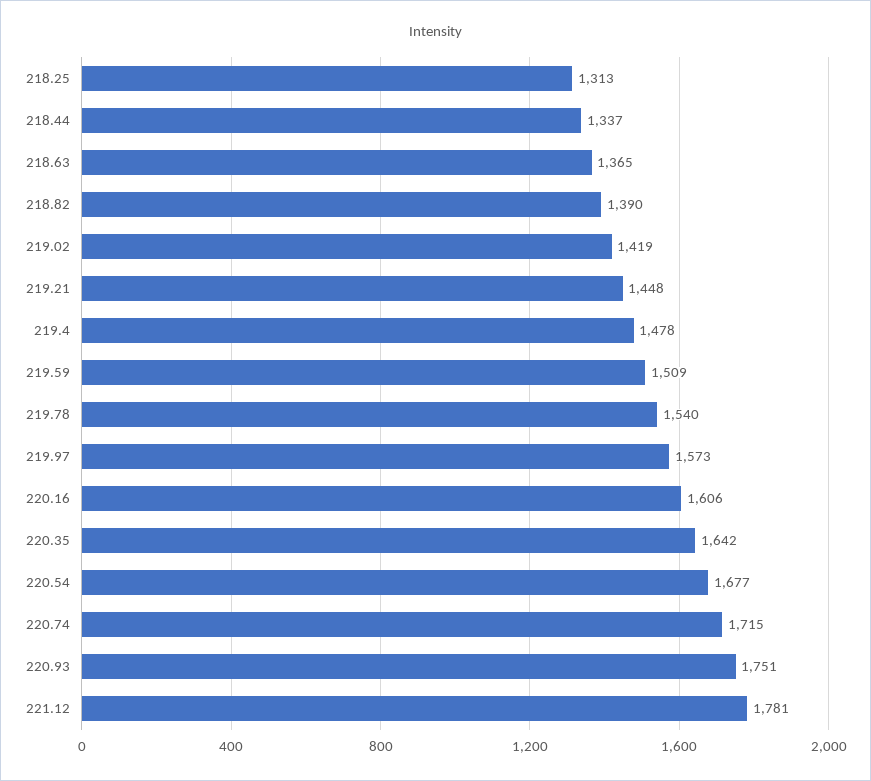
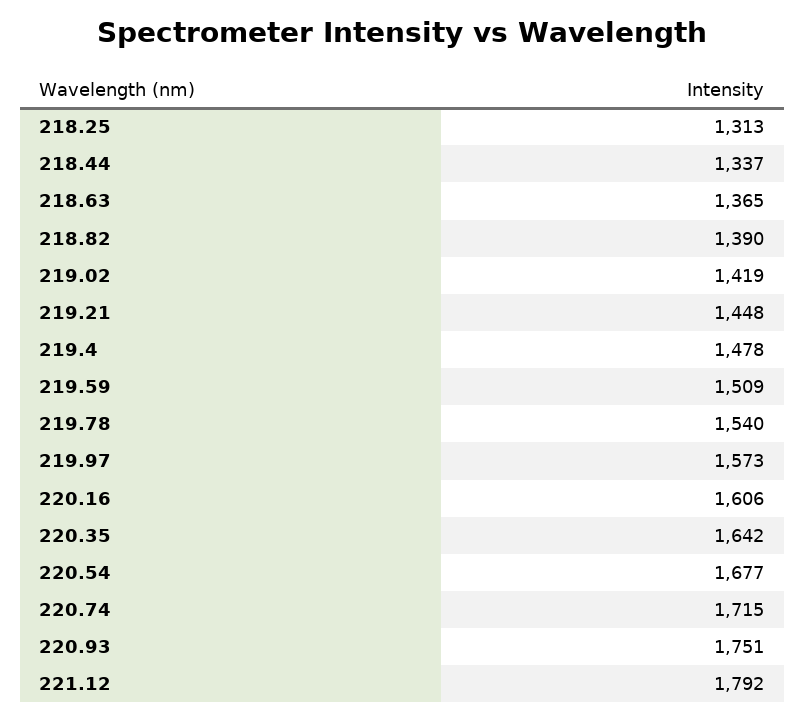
  {
    "218.25": 1313,
    "218.44": 1337,
    "218.63": 1365,
    "218.82": 1390,
    "219.02": 1419,
    "219.21": 1448,
    "219.4": 1478,
    "219.59": 1509,
    "219.78": 1540,
    "219.97": 1573,
    "220.16": 1606,
    "220.35": 1642,
    "220.54": 1677,
    "220.74": 1715,
    "220.93": 1751,
-   "221.12": 1781
+   "221.12": 1792
  }

